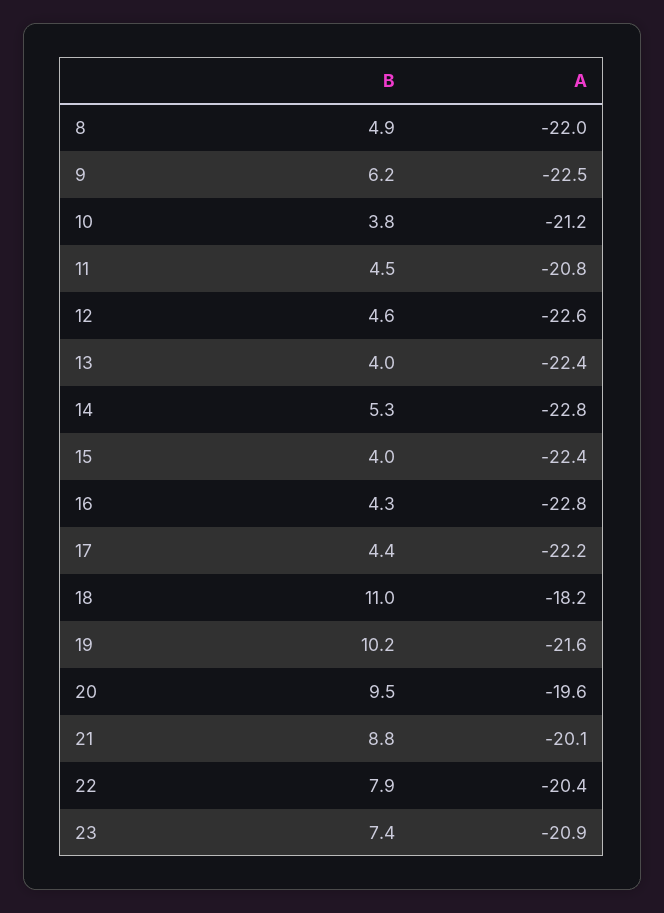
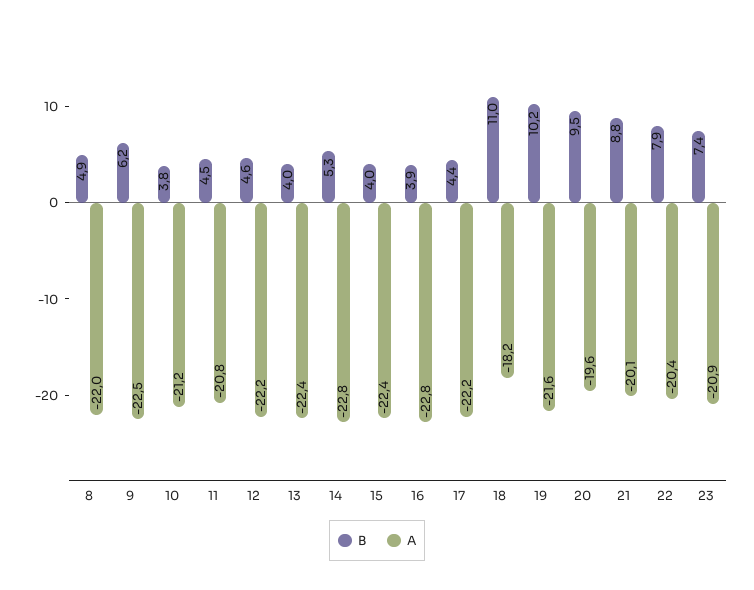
  {
    "B": {
      "8": 4.9,
      "9": 6.2,
      "10": 3.8,
      "11": 4.5,
      "12": 4.6,
      "13": 4,
      "14": 5.3,
      "15": 4,
-     "16": 4.3,
+     "16": 3.9,
      "17": 4.4,
      "18": 11,
      "19": 10.2,
      "20": 9.5,
      "21": 8.8,
      "22": 7.9,
      "23": 7.4
    },
    "A": {
      "8": -22,
      "9": -22.5,
      "10": -21.2,
      "11": -20.8,
-     "12": -22.6,
+     "12": -22.2,
      "13": -22.4,
      "14": -22.8,
      "15": -22.4,
      "16": -22.8,
      "17": -22.2,
      "18": -18.2,
      "19": -21.6,
      "20": -19.6,
      "21": -20.1,
      "22": -20.4,
      "23": -20.9
    }
  }

